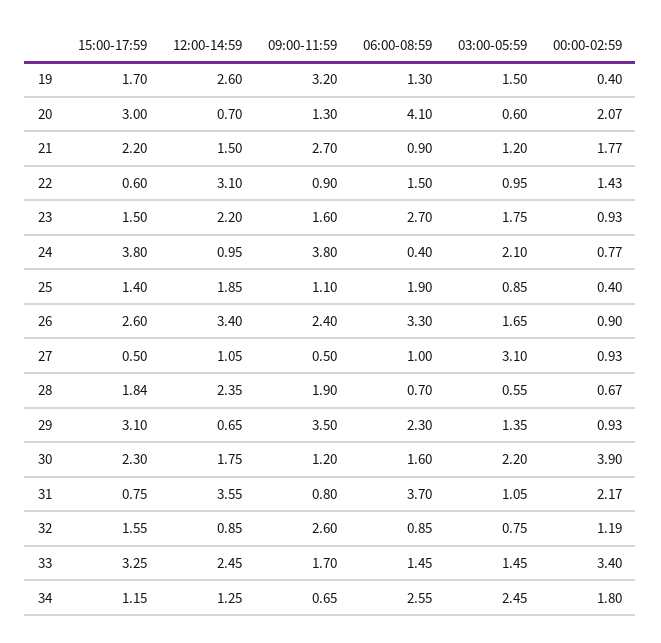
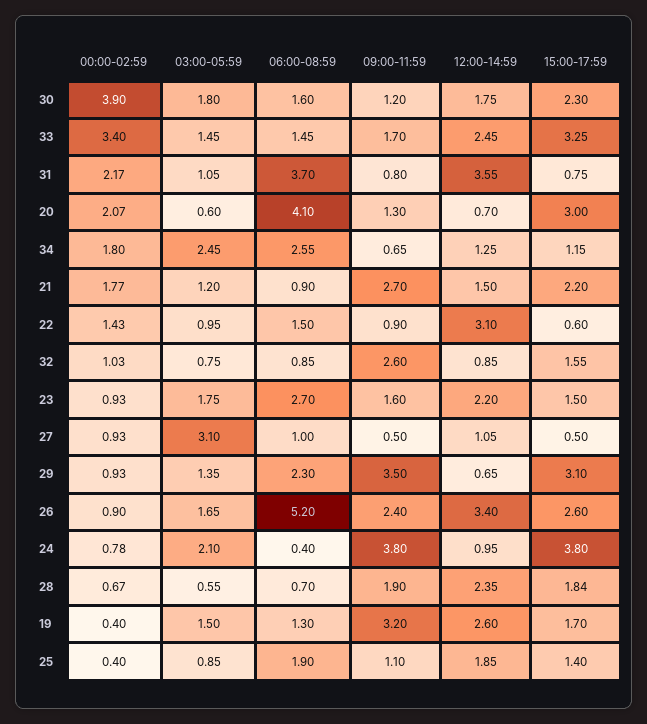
  {
    "15:00-17:59": {
      "19": 1.7,
      "20": 3,
      "21": 2.2,
      "22": 0.6,
      "23": 1.5,
      "24": 3.8,
      "25": 1.4,
      "26": 2.6,
      "27": 0.5,
      "28": 1.84,
      "29": 3.1,
      "30": 2.3,
      "31": 0.75,
      "32": 1.55,
      "33": 3.25,
      "34": 1.15
    },
    "12:00-14:59": {
      "19": 2.6,
      "20": 0.7,
      "21": 1.5,
      "22": 3.1,
      "23": 2.2,
      "24": 0.95,
      "25": 1.85,
      "26": 3.4,
      "27": 1.05,
      "28": 2.35,
      "29": 0.65,
      "30": 1.75,
      "31": 3.55,
      "32": 0.85,
      "33": 2.45,
      "34": 1.25
    },
    "09:00-11:59": {
      "19": 3.2,
      "20": 1.3,
      "21": 2.7,
      "22": 0.9,
      "23": 1.6,
      "24": 3.8,
      "25": 1.1,
      "26": 2.4,
      "27": 0.5,
      "28": 1.9,
      "29": 3.5,
      "30": 1.2,
      "31": 0.8,
      "32": 2.6,
      "33": 1.7,
      "34": 0.65
    },
    "06:00-08:59": {
      "19": 1.3,
      "20": 4.1,
      "21": 0.9,
      "22": 1.5,
      "23": 2.7,
      "24": 0.4,
      "25": 1.9,
-     "26": 3.3,
+     "26": 5.2,
      "27": 1,
      "28": 0.7,
      "29": 2.3,
      "30": 1.6,
      "31": 3.7,
      "32": 0.85,
      "33": 1.45,
      "34": 2.55
    },
    "03:00-05:59": {
      "19": 1.5,
      "20": 0.6,
      "21": 1.2,
      "22": 0.95,
      "23": 1.75,
      "24": 2.1,
      "25": 0.85,
      "26": 1.65,
      "27": 3.1,
      "28": 0.55,
      "29": 1.35,
-     "30": 2.2,
+     "30": 1.8,
      "31": 1.05,
      "32": 0.75,
      "33": 1.45,
      "34": 2.45
    },
    "00:00-02:59": {
      "19": 0.4,
      "20": 2.07,
      "21": 1.77,
      "22": 1.43,
      "23": 0.93,
-     "24": 0.77,
+     "24": 0.78,
      "25": 0.4,
      "26": 0.9,
      "27": 0.93,
      "28": 0.67,
      "29": 0.93,
      "30": 3.9,
      "31": 2.17,
-     "32": 1.19,
+     "32": 1.03,
      "33": 3.4,
      "34": 1.8
    }
  }

